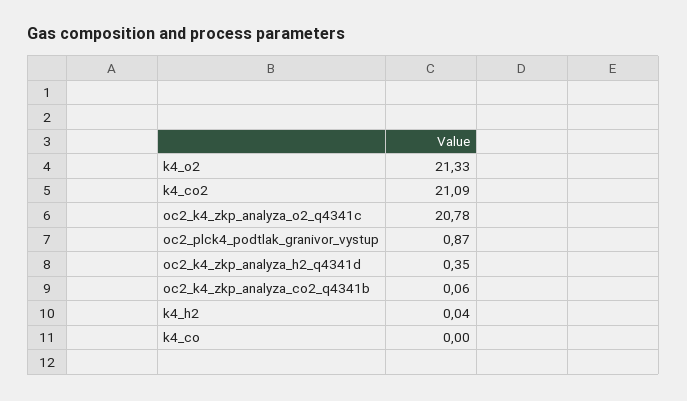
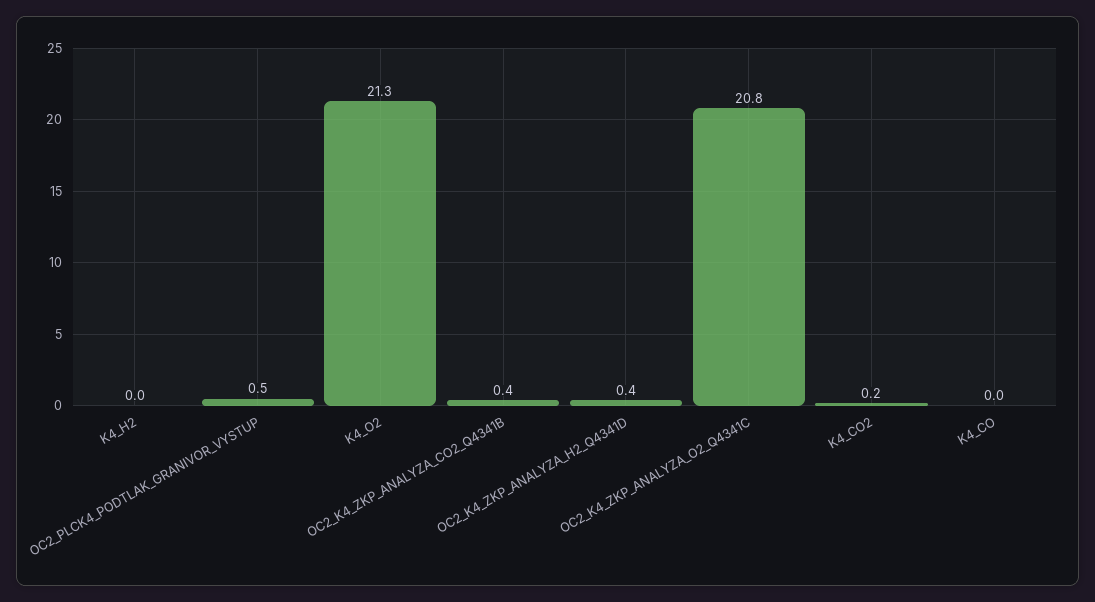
  {
    "k4_o2": 21.33,
-   "k4_co2": 21.09,
+   "k4_co2": 0.2,
    "oc2_k4_zkp_analyza_o2_q4341c": 20.78,
-   "oc2_plck4_podtlak_granivor_vystup": 0.87,
+   "oc2_plck4_podtlak_granivor_vystup": 0.5,
    "oc2_k4_zkp_analyza_h2_q4341d": 0.35,
-   "oc2_k4_zkp_analyza_co2_q4341b": 0.06,
+   "oc2_k4_zkp_analyza_co2_q4341b": 0.4,
    "k4_h2": 0.04,
    "k4_co": 0
  }

